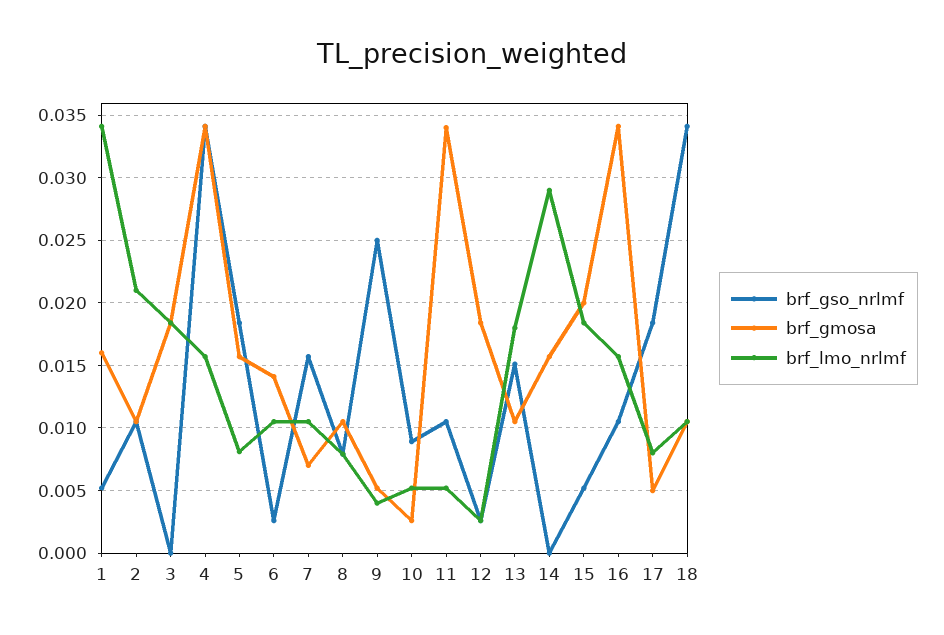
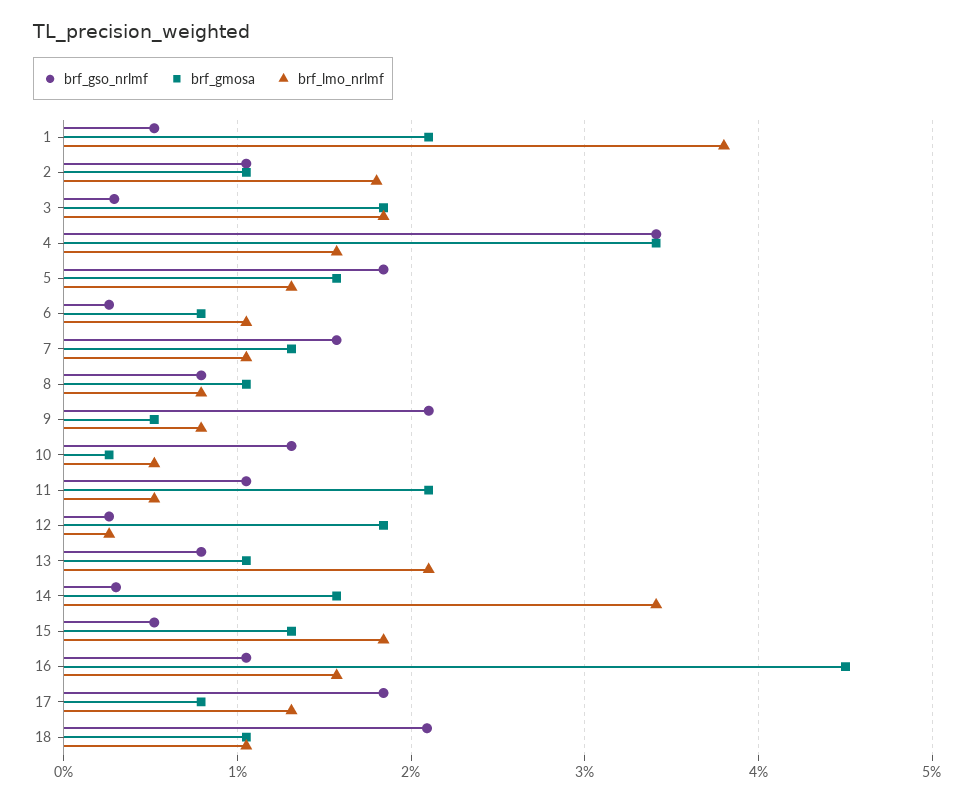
  {
    "brf_gso_nrlmf": {
      "1": 0.005,
      "2": 0.0105,
-     "3": 0,
+     "3": 0.003,
      "4": 0.034,
      "5": 0.0185,
      "6": 0.0025,
      "7": 0.0155,
      "8": 0.008,
-     "9": 0.025,
+     "9": 0.021,
-     "10": 0.009,
+     "10": 0.013,
      "11": 0.0105,
      "12": 0.0025,
-     "13": 0.015,
+     "13": 0.008,
-     "14": 0,
+     "14": 0.003,
      "15": 0.005,
      "16": 0.0105,
      "17": 0.0185,
-     "18": 0.034
+     "18": 0.021
    },
    "brf_gmosa": {
-     "1": 0.016,
+     "1": 0.021,
      "2": 0.0105,
      "3": 0.0185,
      "4": 0.034,
      "5": 0.0155,
-     "6": 0.014,
+     "6": 0.008,
-     "7": 0.007,
+     "7": 0.013,
      "8": 0.0105,
      "9": 0.005,
      "10": 0.0025,
-     "11": 0.034,
+     "11": 0.021,
      "12": 0.0185,
      "13": 0.0105,
      "14": 0.0155,
-     "15": 0.02,
+     "15": 0.013,
-     "16": 0.034,
+     "16": 0.045,
-     "17": 0.005,
+     "17": 0.008,
      "18": 0.0105
    },
    "brf_lmo_nrlmf": {
-     "1": 0.034,
+     "1": 0.038,
-     "2": 0.021,
+     "2": 0.018,
      "3": 0.0185,
      "4": 0.0155,
-     "5": 0.008,
+     "5": 0.013,
      "6": 0.0105,
      "7": 0.0105,
      "8": 0.008,
-     "9": 0.004,
+     "9": 0.008,
      "10": 0.005,
      "11": 0.005,
      "12": 0.0025,
-     "13": 0.018,
+     "13": 0.021,
-     "14": 0.029,
+     "14": 0.034,
      "15": 0.0185,
      "16": 0.0155,
-     "17": 0.008,
+     "17": 0.013,
      "18": 0.0105
    }
  }

